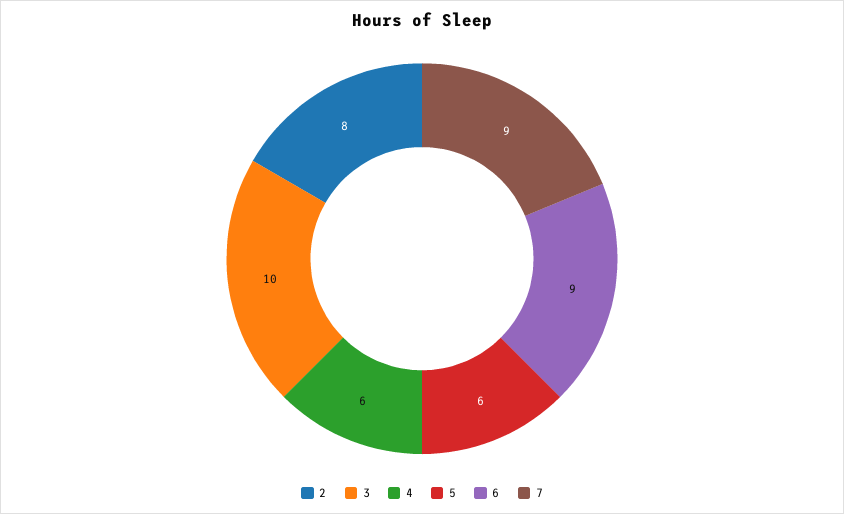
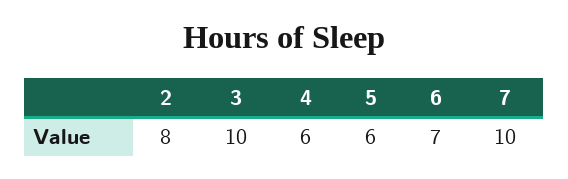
  {
    "2": 8,
    "3": 10,
    "4": 6,
    "5": 6,
-   "6": 9,
+   "6": 7,
-   "7": 9
+   "7": 10
  }

